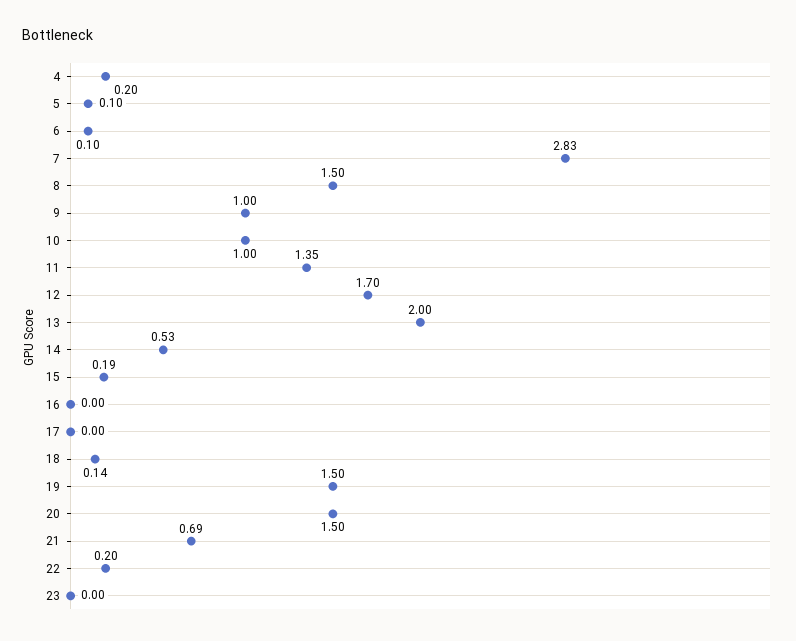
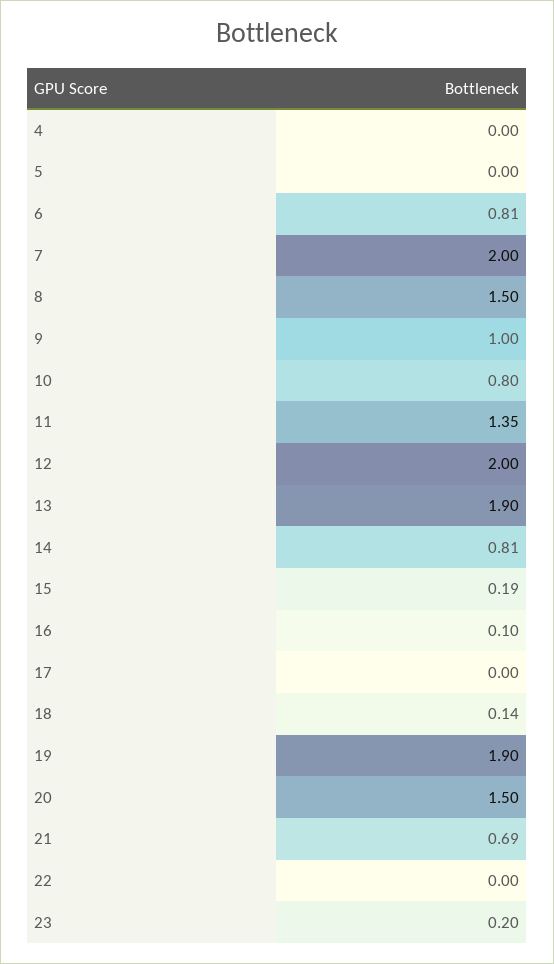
  {
-   "4": 0.2,
+   "4": 0,
-   "5": 0.1,
+   "5": 0,
-   "6": 0.1,
+   "6": 0.81,
-   "7": 2.83,
+   "7": 2,
    "8": 1.5,
    "9": 1,
-   "10": 1,
+   "10": 0.8,
    "11": 1.35,
-   "12": 1.7,
+   "12": 2,
-   "13": 2,
+   "13": 1.9,
-   "14": 0.53,
+   "14": 0.81,
    "15": 0.19,
-   "16": 0,
+   "16": 0.1,
    "17": 0,
    "18": 0.14,
-   "19": 1.5,
+   "19": 1.9,
    "20": 1.5,
    "21": 0.69,
-   "22": 0.2,
+   "22": 0,
-   "23": 0
+   "23": 0.2
  }

